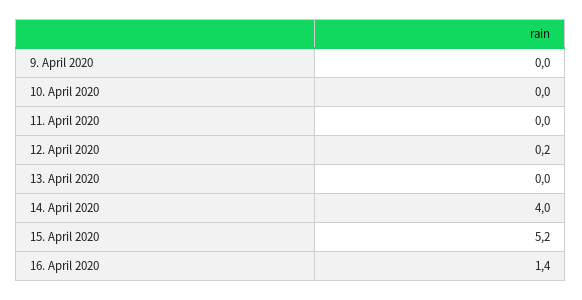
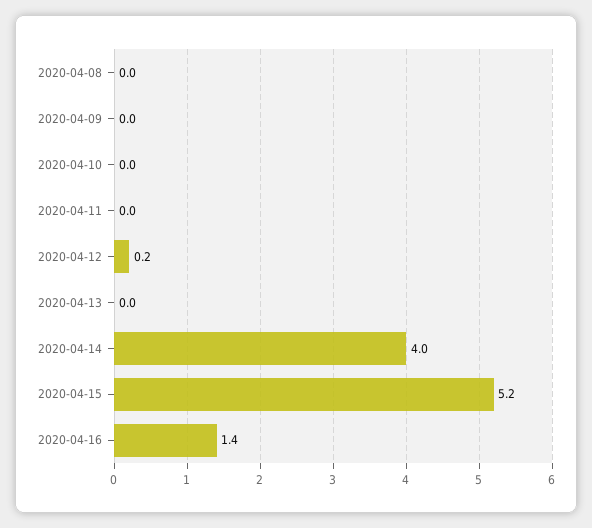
  {
    "9. April 2020": 0,
    "10. April 2020": 0,
    "11. April 2020": 0,
    "12. April 2020": 0.2,
    "13. April 2020": 0,
    "14. April 2020": 4,
    "15. April 2020": 5.2,
-   "16. April 2020": 1.4
+   "16. April 2020": 1.4,
+   "2020-04-08": 0
  }

